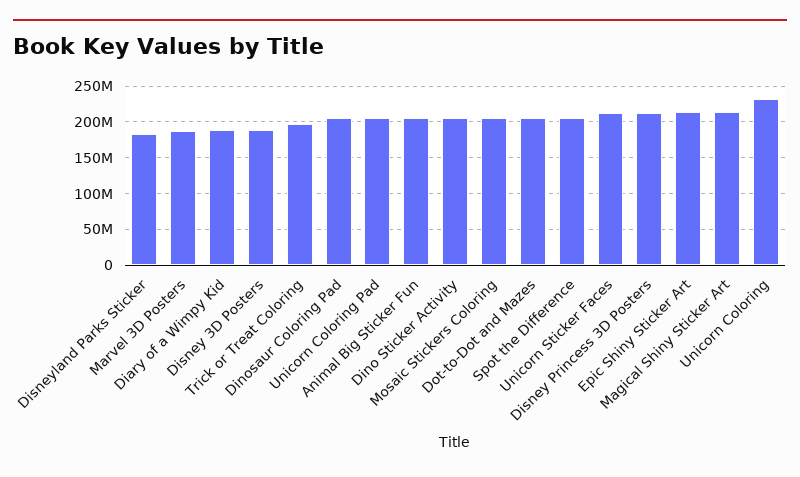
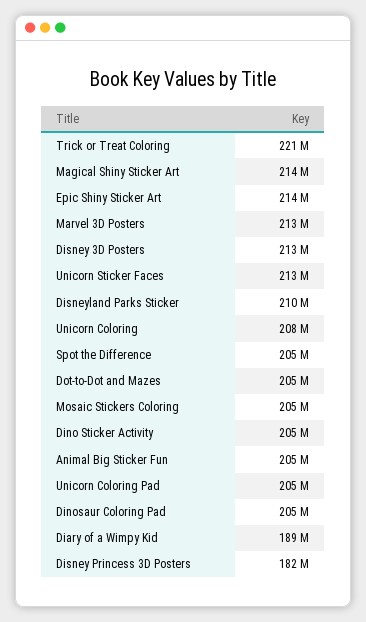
  {
-   "Disneyland Parks Sticker": 180000000,
+   "Disneyland Parks Sticker": 210000000,
-   "Marvel 3D Posters": 190000000,
+   "Marvel 3D Posters": 213000000,
    "Diary of a Wimpy Kid": 189000000,
-   "Disney 3D Posters": 190000000,
+   "Disney 3D Posters": 213000000,
-   "Trick or Treat Coloring": 200000000,
+   "Trick or Treat Coloring": 221000000,
    "Dinosaur Coloring Pad": 205000000,
    "Unicorn Coloring Pad": 205000000,
    "Animal Big Sticker Fun": 205000000,
    "Dino Sticker Activity": 205000000,
    "Mosaic Stickers Coloring": 205000000,
    "Dot-to-Dot and Mazes": 205000000,
    "Spot the Difference": 205000000,
    "Unicorn Sticker Faces": 213000000,
-   "Disney Princess 3D Posters": 210000000,
+   "Disney Princess 3D Posters": 182000000,
    "Epic Shiny Sticker Art": 214000000,
    "Magical Shiny Sticker Art": 214000000,
-   "Unicorn Coloring": 230000000
+   "Unicorn Coloring": 208000000
  }

